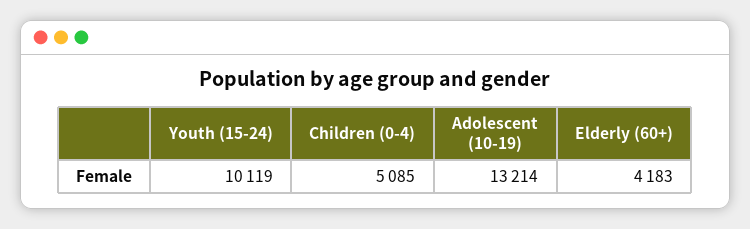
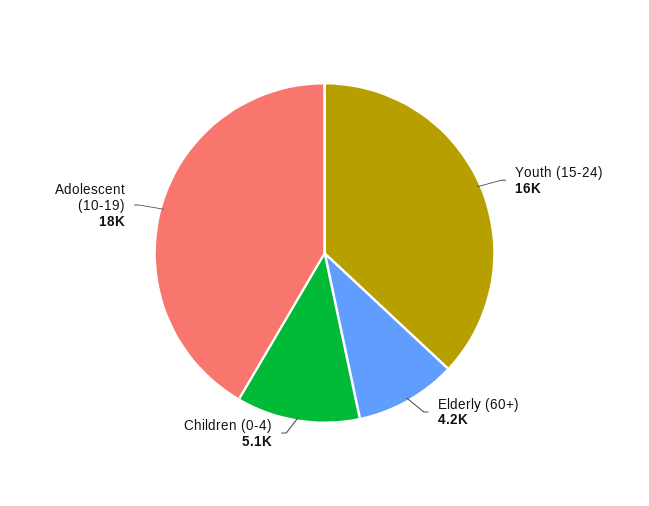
  {
-   "Youth (15-24)": 10119,
+   "Youth (15-24)": 16000,
    "Children (0-4)": 5085,
-   "Adolescent (10-19)": 13214,
+   "Adolescent (10-19)": 18000,
    "Elderly (60+)": 4183
  }

